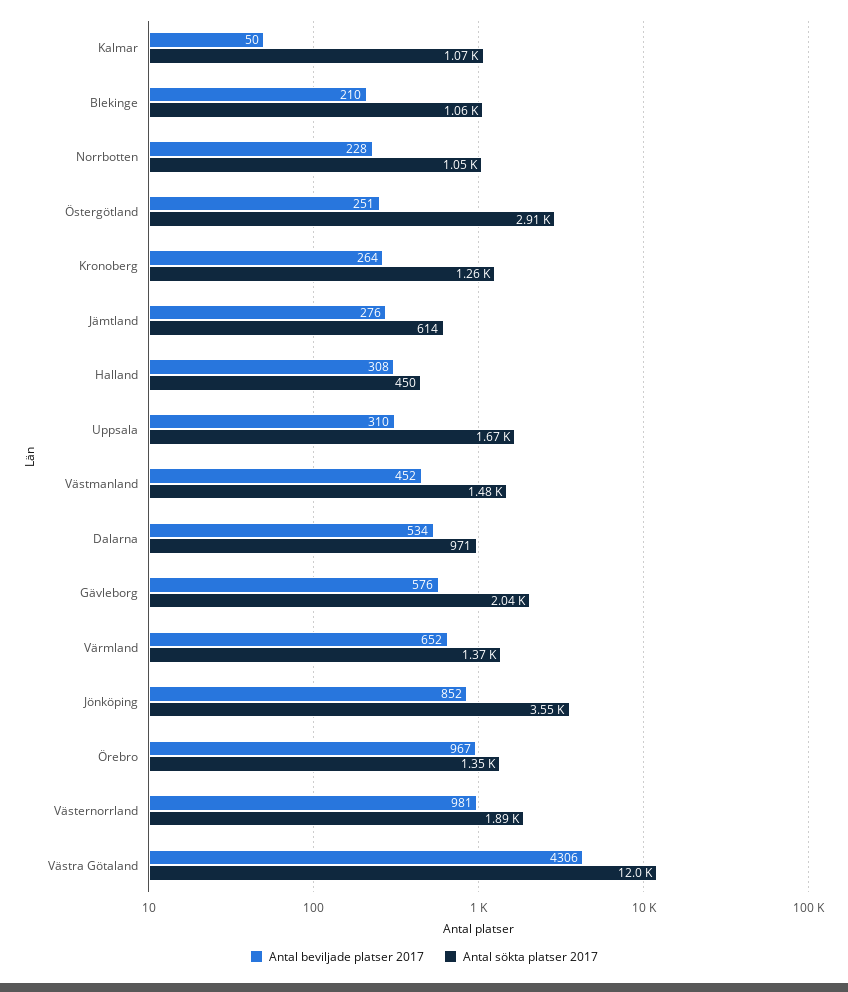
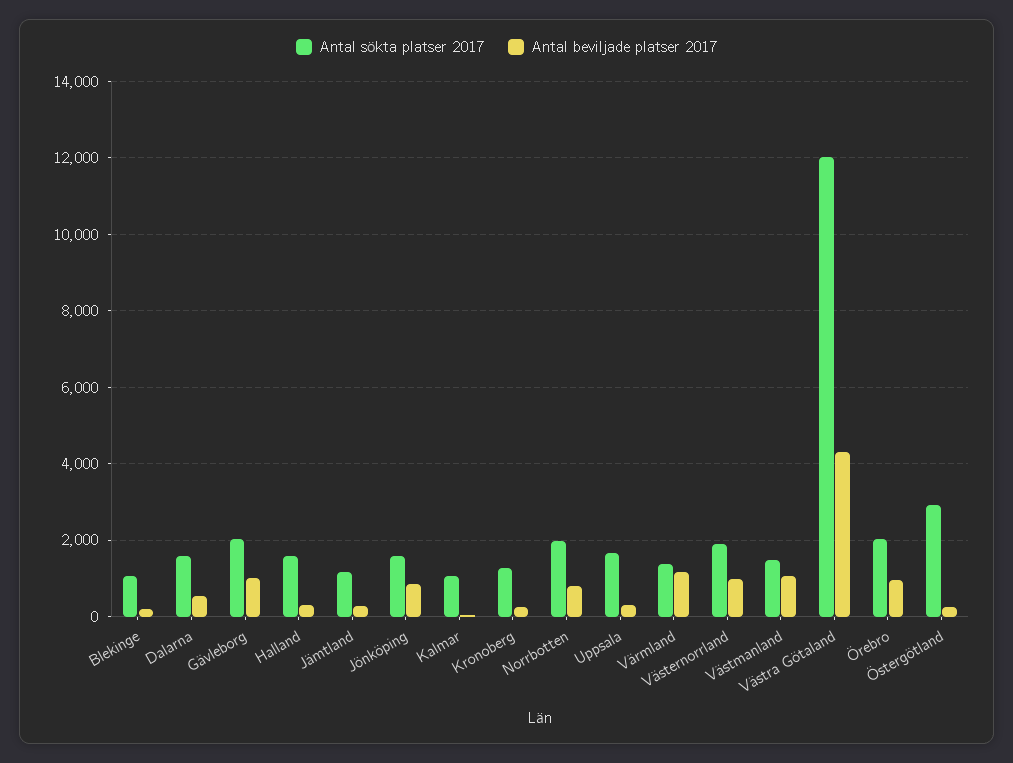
  {
    "Antal beviljade platser 2017": {
      "Kalmar": 50,
      "Blekinge": 210,
-     "Norrbotten": 228,
+     "Norrbotten": 800,
      "Östergötland": 251,
      "Kronoberg": 264,
      "Jämtland": 276,
      "Halland": 308,
      "Uppsala": 310,
-     "Västmanland": 452,
+     "Västmanland": 1000,
      "Dalarna": 534,
-     "Gävleborg": 576,
+     "Gävleborg": 1000,
-     "Värmland": 652,
+     "Värmland": 1200,
      "Jönköping": 852,
      "Örebro": 967,
      "Västernorrland": 981,
      "Västra Götaland": 4306
    },
    "Antal sökta platser 2017": {
      "Kalmar": 1070,
      "Blekinge": 1060,
-     "Norrbotten": 1050,
+     "Norrbotten": 2000,
      "Östergötland": 2910,
      "Kronoberg": 1260,
-     "Jämtland": 614,
+     "Jämtland": 1200,
-     "Halland": 450,
+     "Halland": 1600,
      "Uppsala": 1670,
      "Västmanland": 1480,
-     "Dalarna": 971,
+     "Dalarna": 1600,
      "Gävleborg": 2040,
      "Värmland": 1370,
-     "Jönköping": 3550,
+     "Jönköping": 1600,
-     "Örebro": 1350,
+     "Örebro": 2000,
      "Västernorrland": 1890,
      "Västra Götaland": 12000
    }
  }

